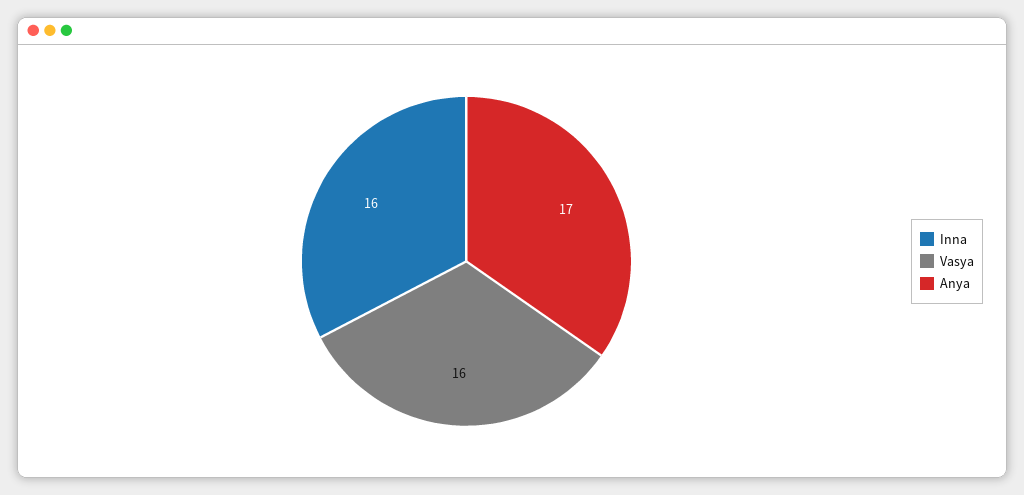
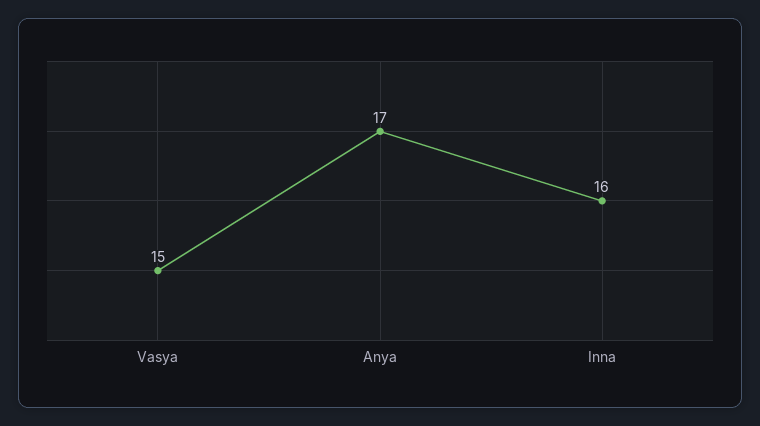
  {
    "Inna": 16,
-   "Vasya": 16,
+   "Vasya": 15,
    "Anya": 17
  }

